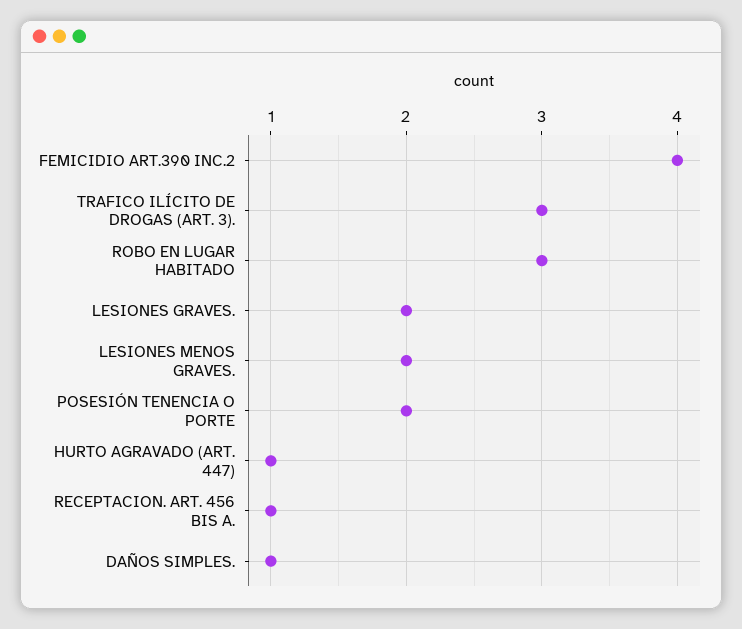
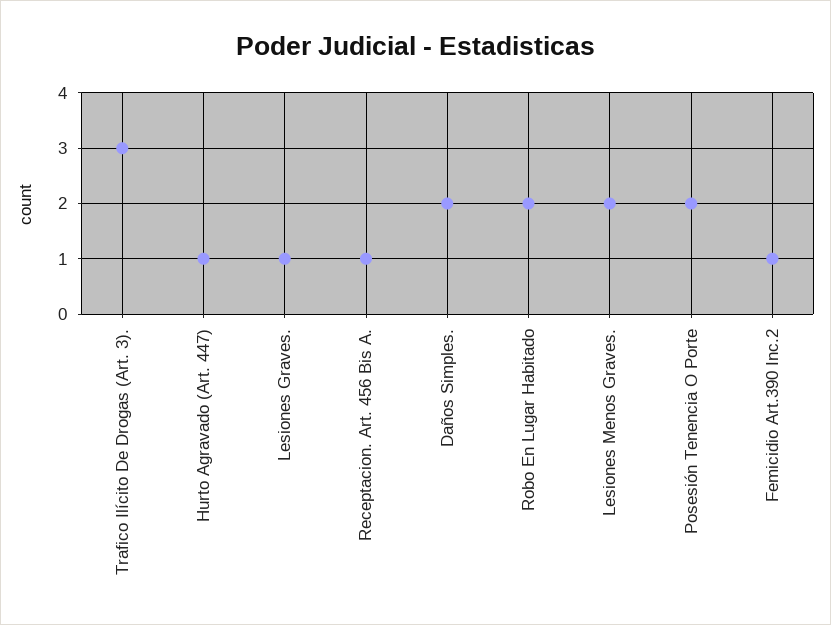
  {
-   "FEMICIDIO ART.390 INC.2": 4,
+   "FEMICIDIO ART.390 INC.2": 1,
    "TRAFICO ILÍCITO DE DROGAS (ART. 3).": 3,
-   "ROBO EN LUGAR HABITADO": 3,
+   "ROBO EN LUGAR HABITADO": 2,
-   "LESIONES GRAVES.": 2,
+   "LESIONES GRAVES.": 1,
    "LESIONES MENOS GRAVES.": 2,
    "POSESIÓN TENENCIA O PORTE": 2,
    "HURTO AGRAVADO (ART. 447)": 1,
    "RECEPTACION. ART. 456 BIS A.": 1,
-   "DAÑOS SIMPLES.": 1
+   "DAÑOS SIMPLES.": 2
  }

